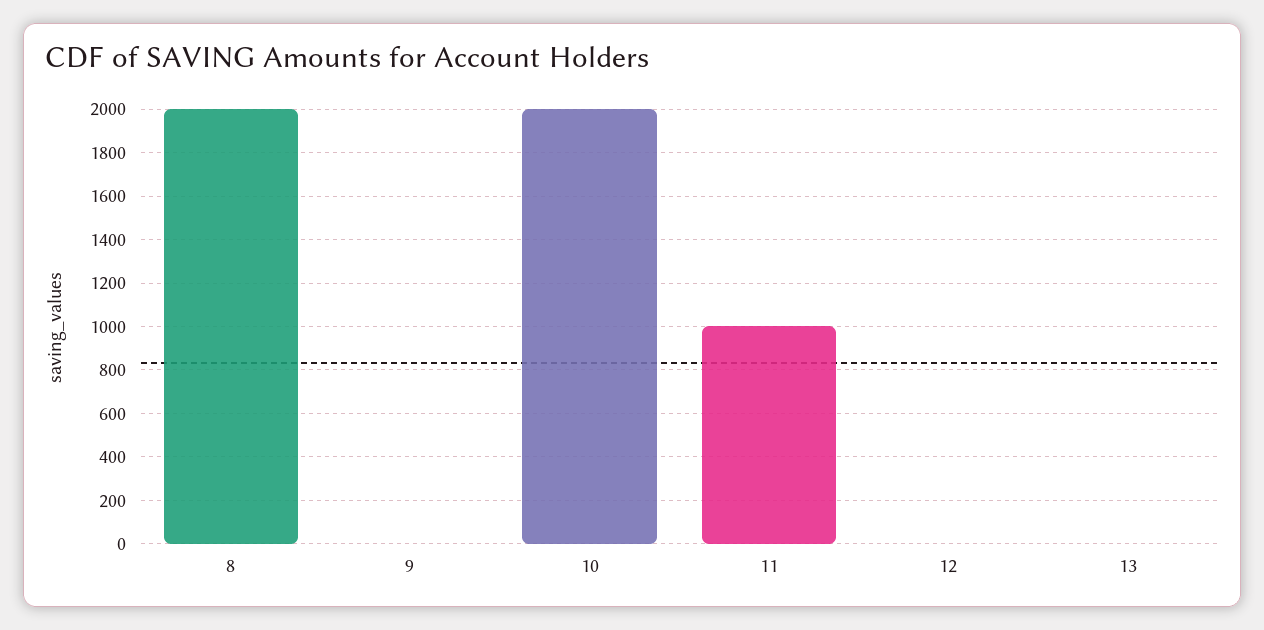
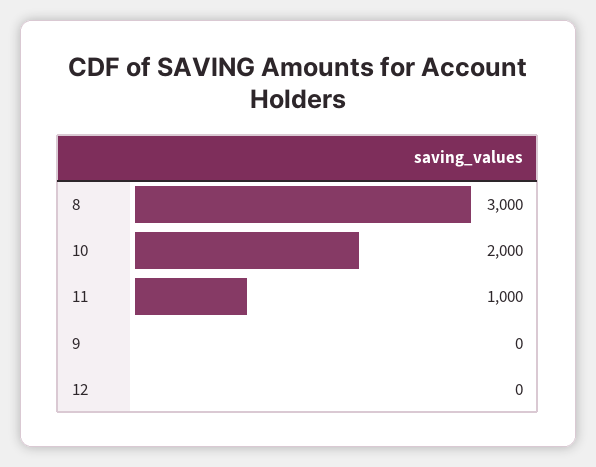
  {
-   "8": 2000,
+   "8": 3000,
    "9": 0,
    "10": 2000,
    "11": 1000,
-   "12": 0,
+   "12": 0
-   "13": 0
  }

